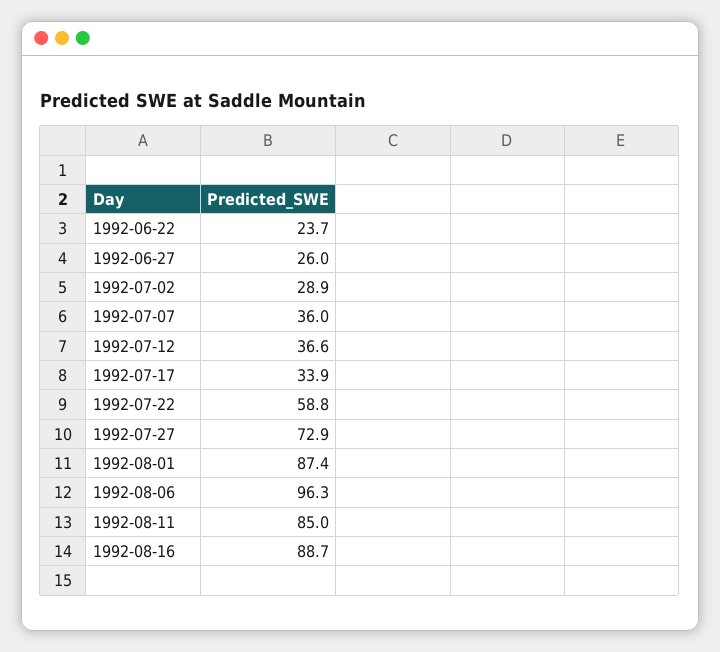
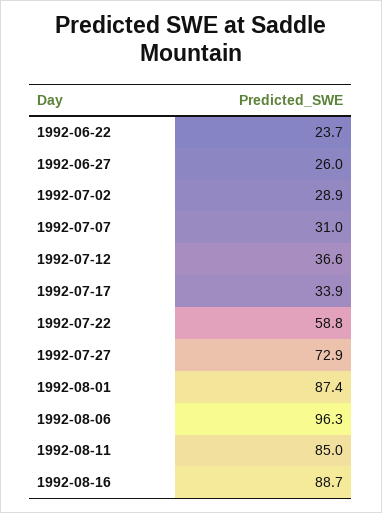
  {
    "1992-06-22": 23.7,
    "1992-06-27": 26,
    "1992-07-02": 28.9,
-   "1992-07-07": 36,
+   "1992-07-07": 31,
    "1992-07-12": 36.6,
    "1992-07-17": 33.9,
    "1992-07-22": 58.8,
    "1992-07-27": 72.9,
    "1992-08-01": 87.4,
    "1992-08-06": 96.3,
    "1992-08-11": 85,
    "1992-08-16": 88.7
  }

